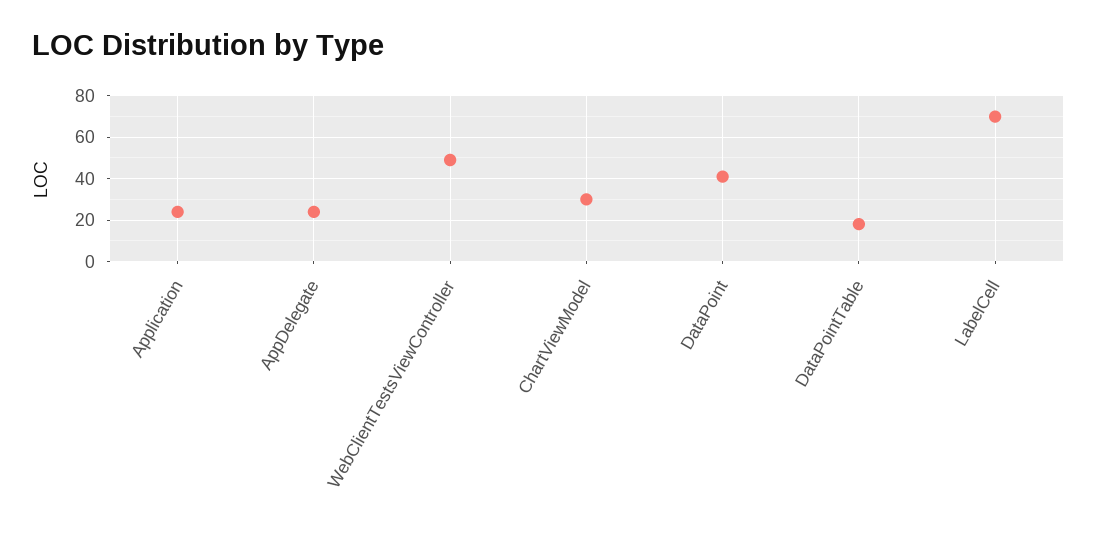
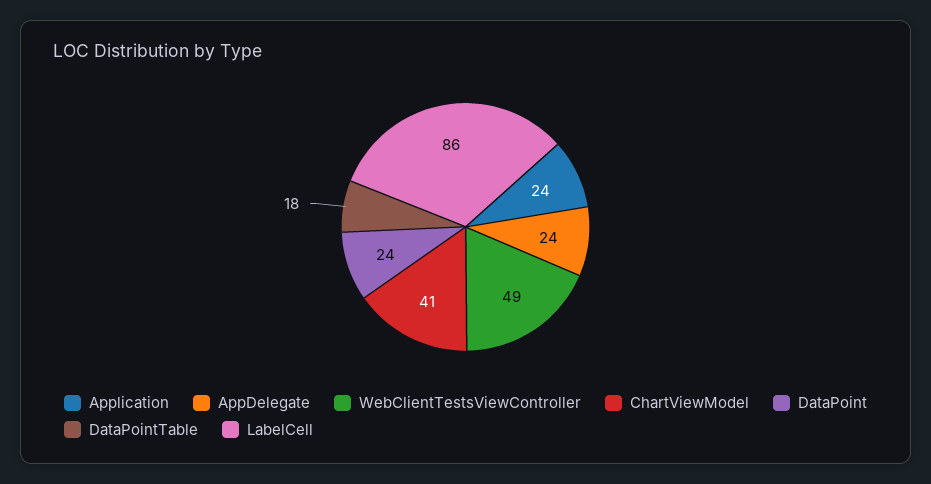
  {
    "Application": 24,
    "AppDelegate": 24,
    "WebClientTestsViewController": 49,
-   "ChartViewModel": 30,
+   "ChartViewModel": 41,
-   "DataPoint": 40,
+   "DataPoint": 24,
    "DataPointTable": 18,
-   "LabelCell": 70
+   "LabelCell": 86
  }

